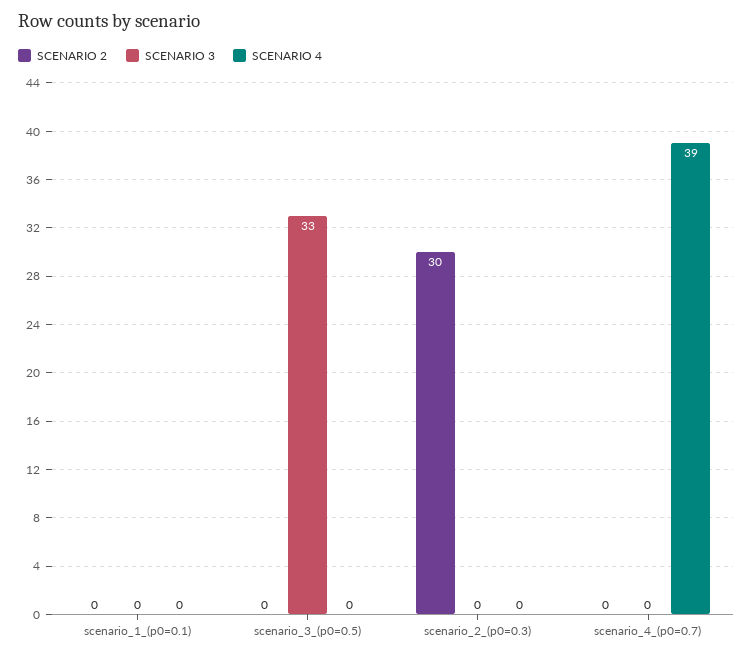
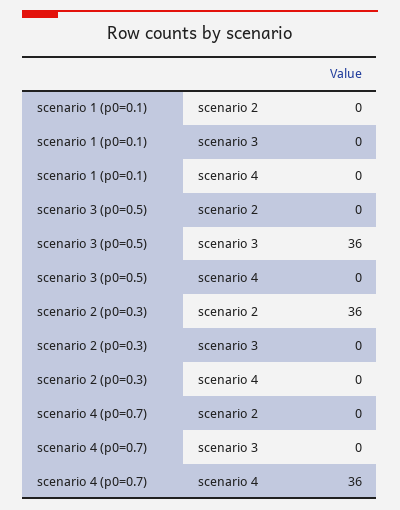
  {
    "SCENARIO 2": {
      "scenario_1_(p0=0.1)": 0,
      "scenario_3_(p0=0.5)": 0,
-     "scenario_2_(p0=0.3)": 30,
+     "scenario_2_(p0=0.3)": 36,
      "scenario_4_(p0=0.7)": 0
    },
    "SCENARIO 3": {
      "scenario_1_(p0=0.1)": 0,
-     "scenario_3_(p0=0.5)": 33,
+     "scenario_3_(p0=0.5)": 36,
      "scenario_2_(p0=0.3)": 0,
      "scenario_4_(p0=0.7)": 0
    },
    "SCENARIO 4": {
      "scenario_1_(p0=0.1)": 0,
      "scenario_3_(p0=0.5)": 0,
      "scenario_2_(p0=0.3)": 0,
-     "scenario_4_(p0=0.7)": 39
+     "scenario_4_(p0=0.7)": 36
    }
  }

